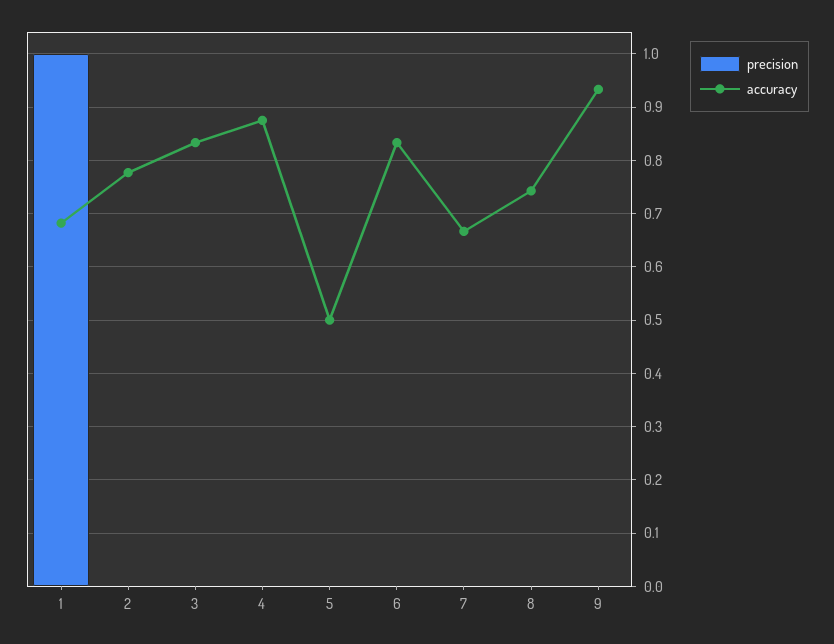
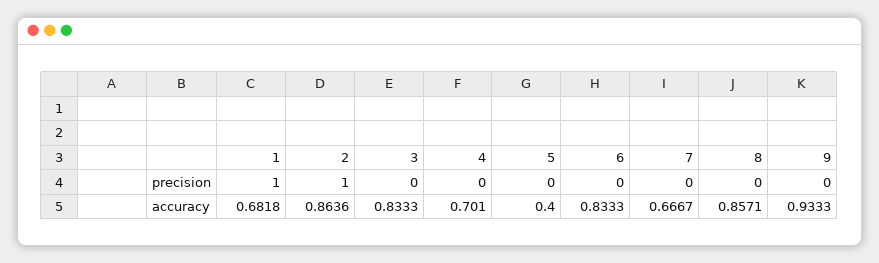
  {
    "precision": {
      "1": 1,
-     "2": 0,
+     "2": 1,
      "3": 0,
      "4": 0,
      "5": 0,
      "6": 0,
      "7": 0,
      "8": 0,
      "9": 0
    },
    "accuracy": {
      "1": 0.6818,
-     "2": 0.78,
+     "2": 0.8636,
      "3": 0.8333,
-     "4": 0.88,
+     "4": 0.701,
-     "5": 0.5,
+     "5": 0.4,
      "6": 0.8333,
      "7": 0.6667,
-     "8": 0.74,
+     "8": 0.8571,
      "9": 0.9333
    }
  }

